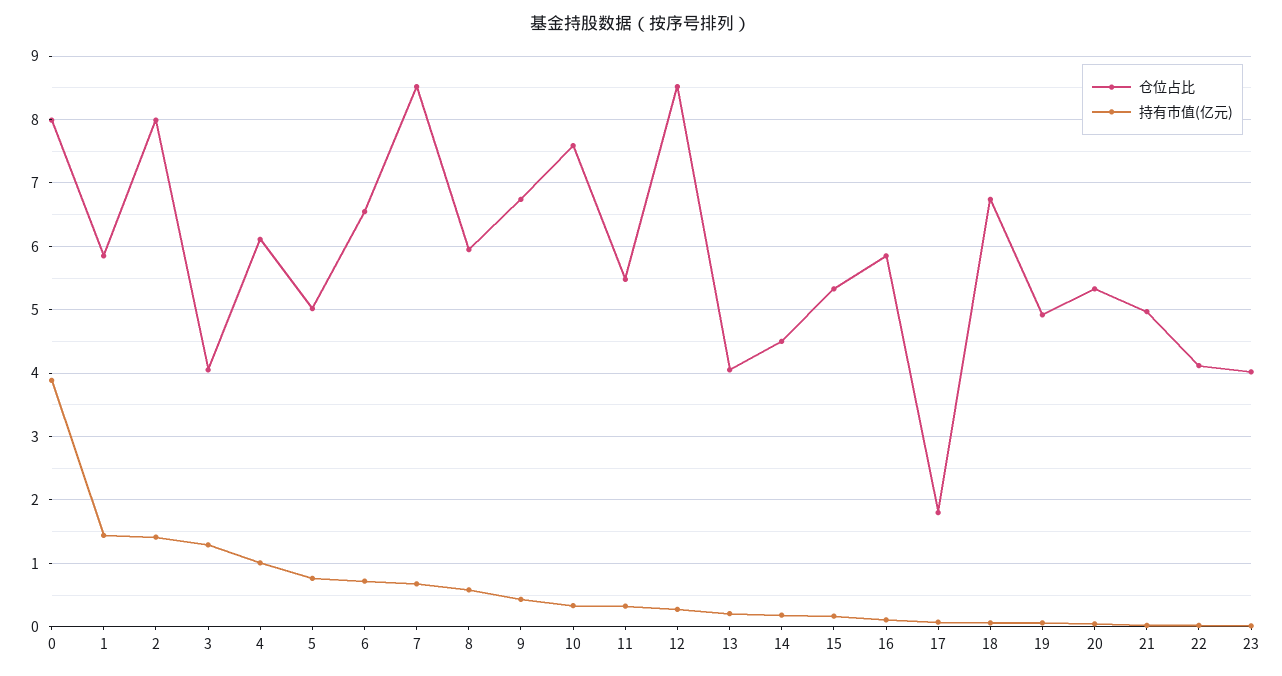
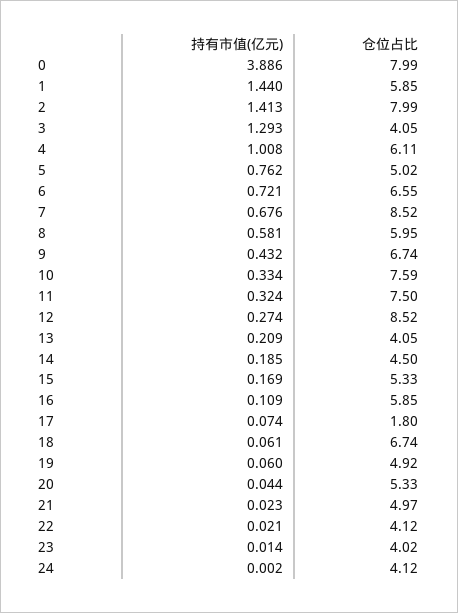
  {
    "仓位占比": {
      "0": 7.99,
      "1": 5.85,
      "2": 7.99,
      "3": 4.05,
      "4": 6.11,
      "5": 5.02,
      "6": 6.55,
      "7": 8.52,
      "8": 5.95,
      "9": 6.74,
      "10": 7.59,
-     "11": 5.5,
+     "11": 7.5,
      "12": 8.52,
      "13": 4.05,
      "14": 4.5,
      "15": 5.33,
      "16": 5.85,
      "17": 1.8,
      "18": 6.74,
      "19": 4.92,
      "20": 5.33,
      "21": 4.97,
      "22": 4.12,
-     "23": 4.02
+     "23": 4.02,
+     "24": 4.12
    },
    "持有市值(亿元)": {
      "0": 3.886,
      "1": 1.44,
      "2": 1.413,
      "3": 1.293,
      "4": 1.008,
      "5": 0.762,
      "6": 0.721,
      "7": 0.676,
      "8": 0.581,
      "9": 0.432,
      "10": 0.334,
      "11": 0.324,
      "12": 0.274,
      "13": 0.209,
      "14": 0.185,
      "15": 0.169,
      "16": 0.109,
      "17": 0.074,
      "18": 0.061,
      "19": 0.06,
      "20": 0.044,
      "21": 0.023,
      "22": 0.021,
-     "23": 0.014
+     "23": 0.014,
+     "24": 0.002
    }
  }

